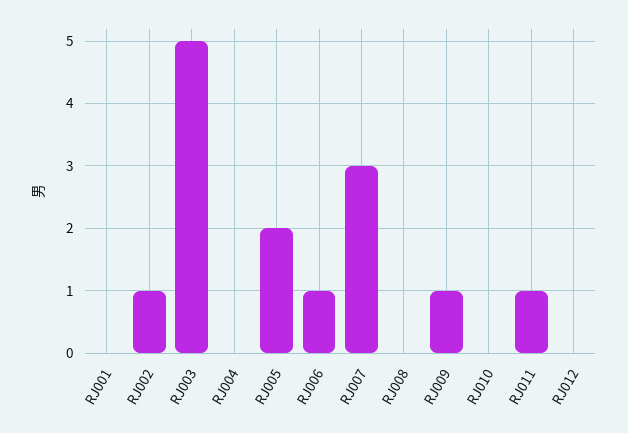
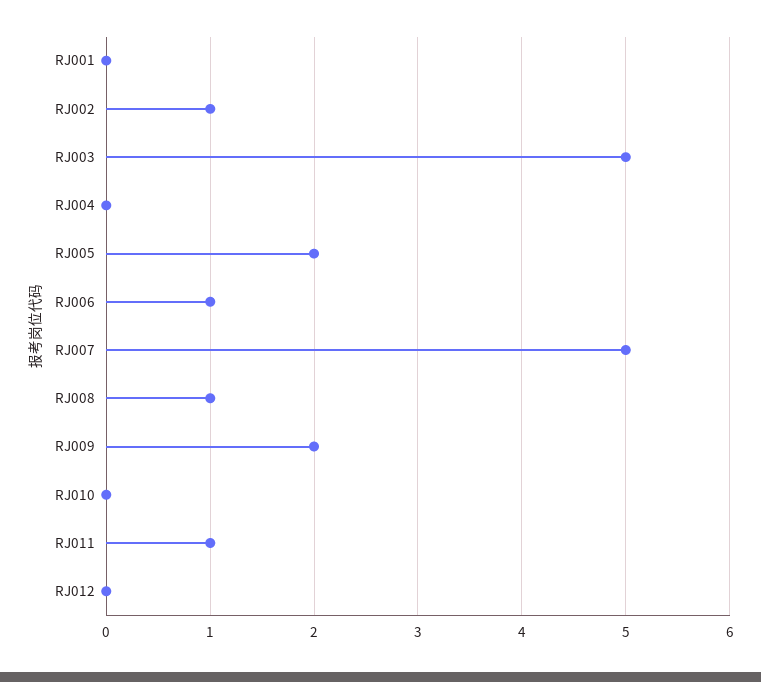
  {
    "RJ001": 0,
    "RJ002": 1,
    "RJ003": 5,
    "RJ004": 0,
    "RJ005": 2,
    "RJ006": 1,
-   "RJ007": 3,
+   "RJ007": 5,
-   "RJ008": 0,
+   "RJ008": 1,
-   "RJ009": 1,
+   "RJ009": 2,
    "RJ010": 0,
    "RJ011": 1,
    "RJ012": 0
  }

